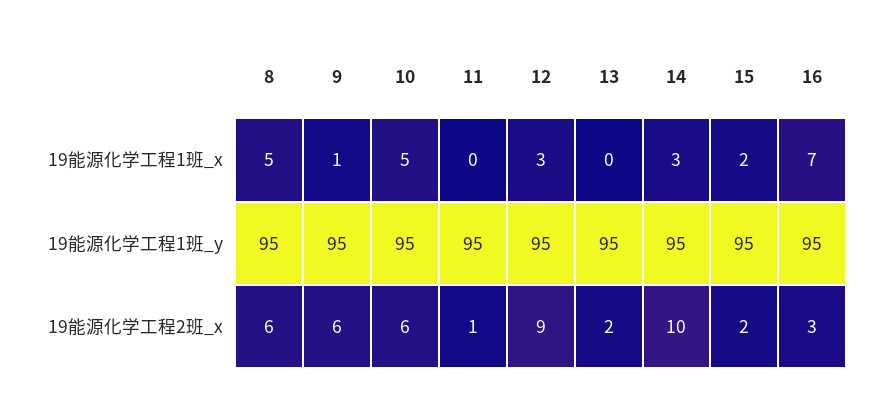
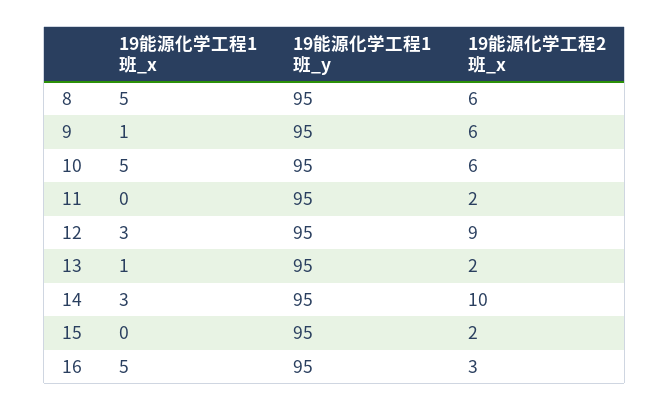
  {
    "8": {
      "19能源化学工程1班_x": 5,
      "19能源化学工程1班_y": 95,
      "19能源化学工程2班_x": 6
    },
    "9": {
      "19能源化学工程1班_x": 1,
      "19能源化学工程1班_y": 95,
      "19能源化学工程2班_x": 6
    },
    "10": {
      "19能源化学工程1班_x": 5,
      "19能源化学工程1班_y": 95,
      "19能源化学工程2班_x": 6
    },
    "11": {
      "19能源化学工程1班_x": 0,
      "19能源化学工程1班_y": 95,
-     "19能源化学工程2班_x": 1
+     "19能源化学工程2班_x": 2
    },
    "12": {
      "19能源化学工程1班_x": 3,
      "19能源化学工程1班_y": 95,
      "19能源化学工程2班_x": 9
    },
    "13": {
-     "19能源化学工程1班_x": 0,
+     "19能源化学工程1班_x": 1,
      "19能源化学工程1班_y": 95,
      "19能源化学工程2班_x": 2
    },
    "14": {
      "19能源化学工程1班_x": 3,
      "19能源化学工程1班_y": 95,
      "19能源化学工程2班_x": 10
    },
    "15": {
-     "19能源化学工程1班_x": 2,
+     "19能源化学工程1班_x": 0,
      "19能源化学工程1班_y": 95,
      "19能源化学工程2班_x": 2
    },
    "16": {
-     "19能源化学工程1班_x": 7,
+     "19能源化学工程1班_x": 5,
      "19能源化学工程1班_y": 95,
      "19能源化学工程2班_x": 3
    }
  }

